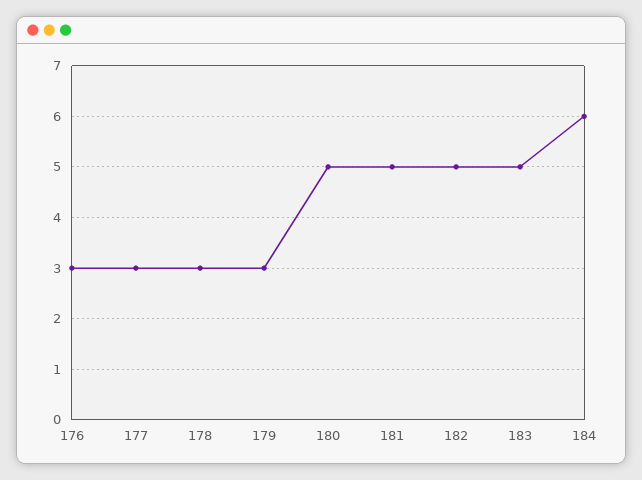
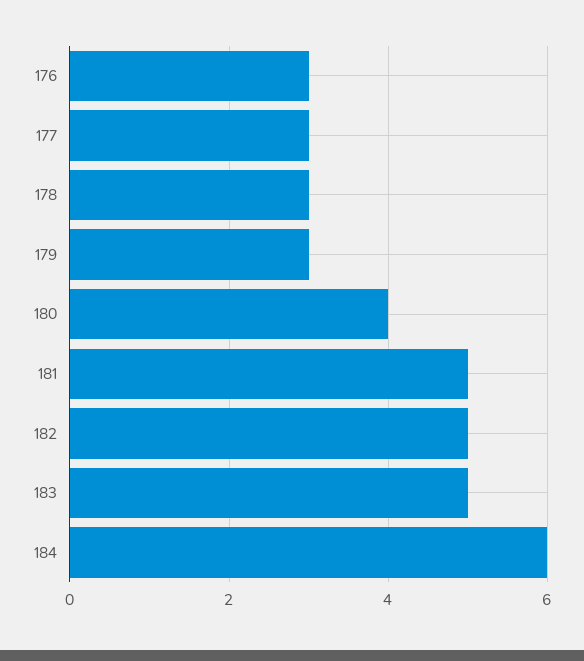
  {
    "176": 3,
    "177": 3,
    "178": 3,
    "179": 3,
-   "180": 5,
+   "180": 4,
    "181": 5,
    "182": 5,
    "183": 5,
    "184": 6
  }

